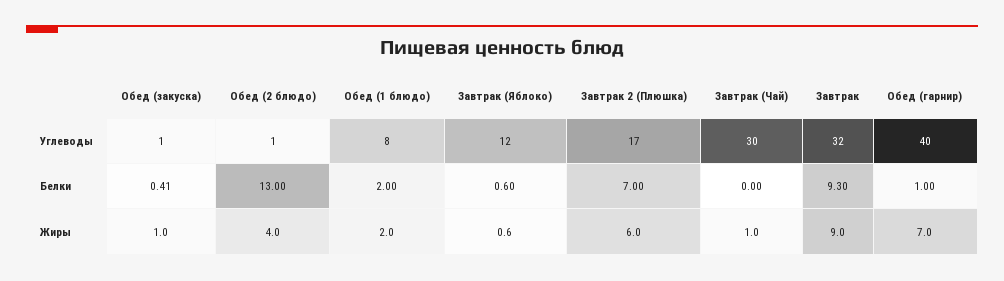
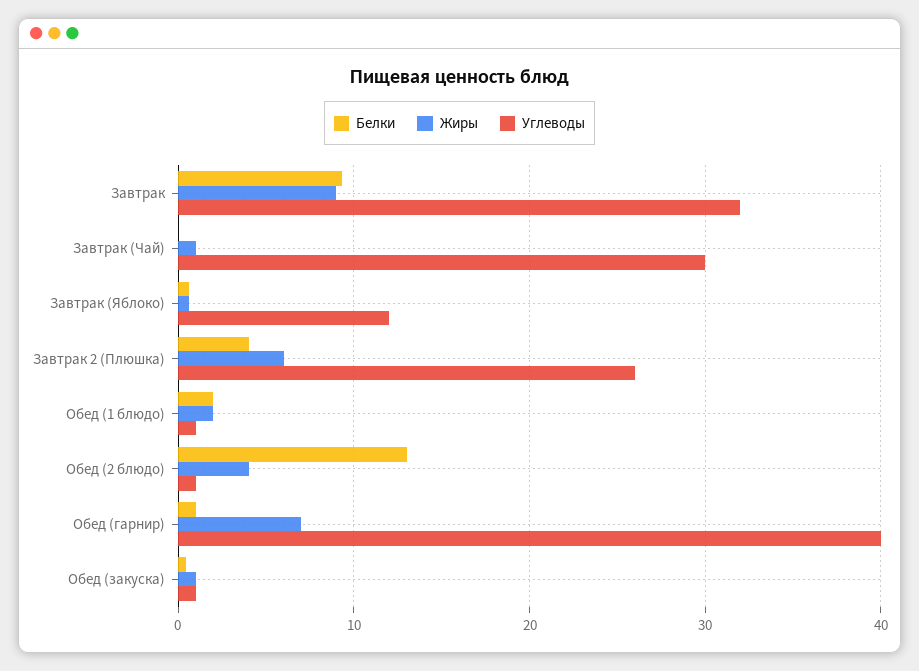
  {
    "Углеводы": {
      "Обед (закуска)": 1,
      "Обед (2 блюдо)": 1,
-     "Обед (1 блюдо)": 8,
+     "Обед (1 блюдо)": 1,
      "Завтрак (Яблоко)": 12,
-     "Завтрак 2 (Плюшка)": 17,
+     "Завтрак 2 (Плюшка)": 26,
      "Завтрак (Чай)": 30,
      "Завтрак": 32,
      "Обед (гарнир)": 40
    },
    "Белки": {
      "Обед (закуска)": 0.41,
      "Обед (2 блюдо)": 13,
      "Обед (1 блюдо)": 2,
      "Завтрак (Яблоко)": 0.6,
-     "Завтрак 2 (Плюшка)": 7,
+     "Завтрак 2 (Плюшка)": 4,
      "Завтрак (Чай)": 0,
      "Завтрак": 9.3,
      "Обед (гарнир)": 1
    },
    "Жиры": {
      "Обед (закуска)": 1,
      "Обед (2 блюдо)": 4,
      "Обед (1 блюдо)": 2,
      "Завтрак (Яблоко)": 0.6,
      "Завтрак 2 (Плюшка)": 6,
      "Завтрак (Чай)": 1,
      "Завтрак": 9,
      "Обед (гарнир)": 7
    }
  }

